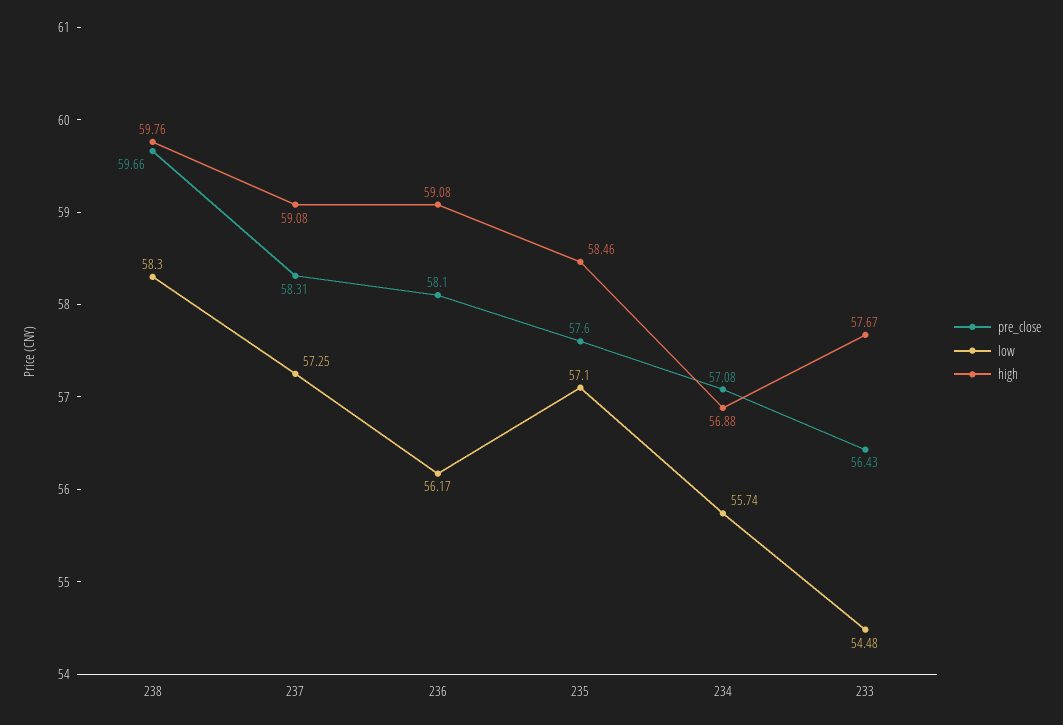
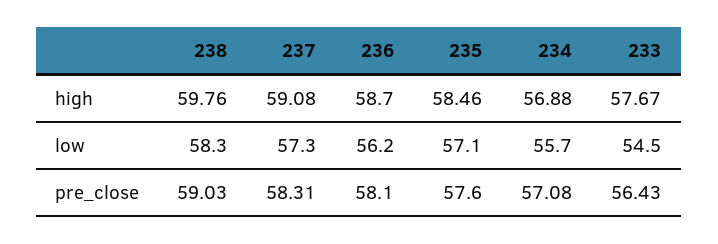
  {
    "pre_close": {
-     "238": 59.66,
+     "238": 59.03,
      "237": 58.31,
      "236": 58.1,
      "235": 57.6,
      "234": 57.08,
      "233": 56.43
    },
    "low": {
      "238": 58.3,
      "237": 57.25,
      "236": 56.17,
      "235": 57.1,
      "234": 55.74,
      "233": 54.48
    },
    "high": {
      "238": 59.76,
      "237": 59.08,
-     "236": 59.08,
+     "236": 58.7,
      "235": 58.46,
      "234": 56.88,
      "233": 57.67
    }
  }

